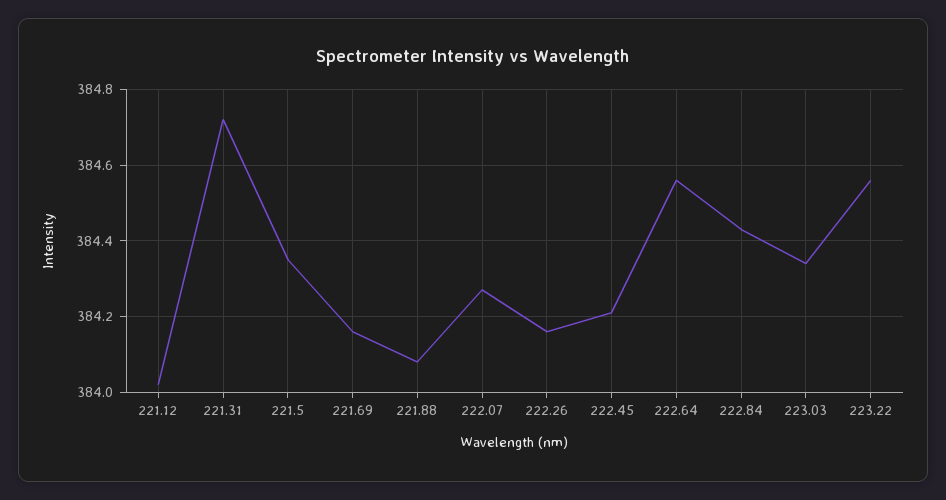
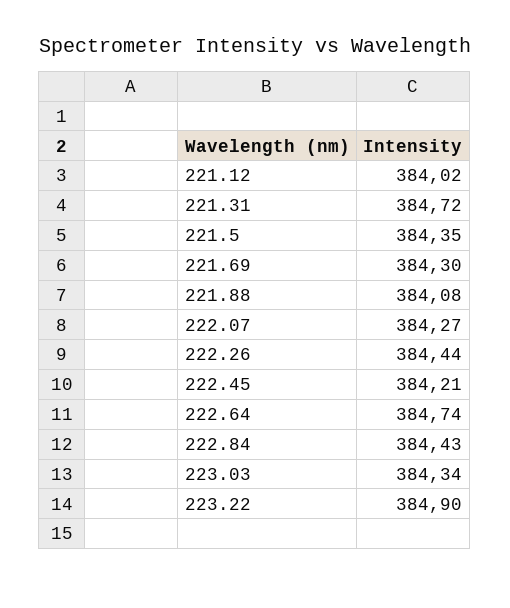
  {
    "221.12": 384.02,
    "221.31": 384.72,
    "221.5": 384.35,
-   "221.69": 384.15,
+   "221.69": 384.3,
    "221.88": 384.08,
    "222.07": 384.27,
-   "222.26": 384.15,
+   "222.26": 384.44,
    "222.45": 384.21,
-   "222.64": 384.55,
+   "222.64": 384.74,
    "222.84": 384.43,
    "223.03": 384.34,
-   "223.22": 384.55
+   "223.22": 384.9
  }

